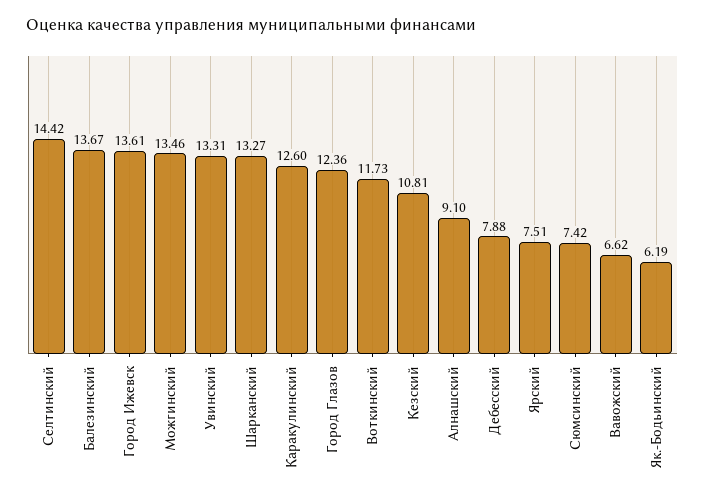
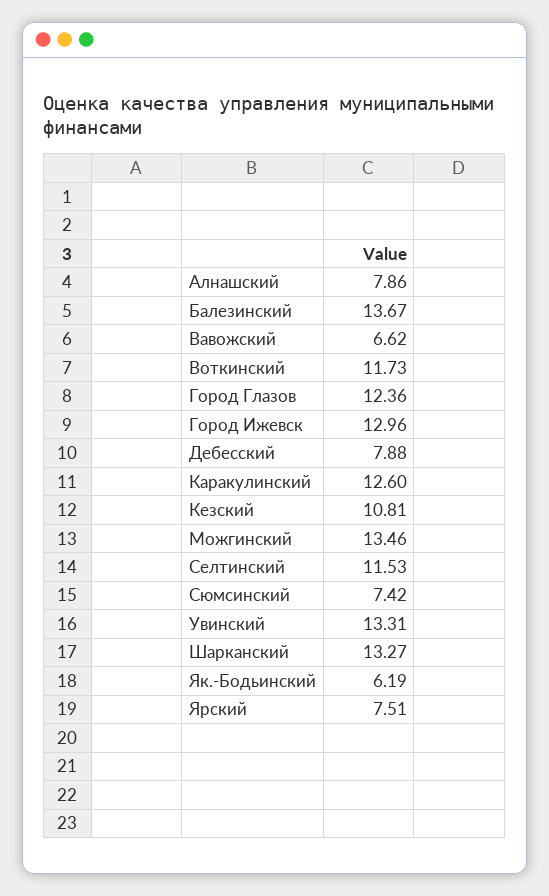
  {
-   "Селтинский": 14.42,
+   "Селтинский": 11.53,
    "Балезинский": 13.67,
-   "Город Ижевск": 13.61,
+   "Город Ижевск": 12.96,
    "Можгинский": 13.46,
    "Увинский": 13.31,
    "Шарканский": 13.27,
    "Каракулинский": 12.6,
    "Город Глазов": 12.36,
    "Воткинский": 11.73,
    "Кезский": 10.81,
-   "Алнашский": 9.1,
+   "Алнашский": 7.86,
    "Дебесский": 7.88,
    "Ярский": 7.51,
    "Сюмсинский": 7.42,
    "Вавожский": 6.62,
    "Як.-Бодьинский": 6.19
  }

